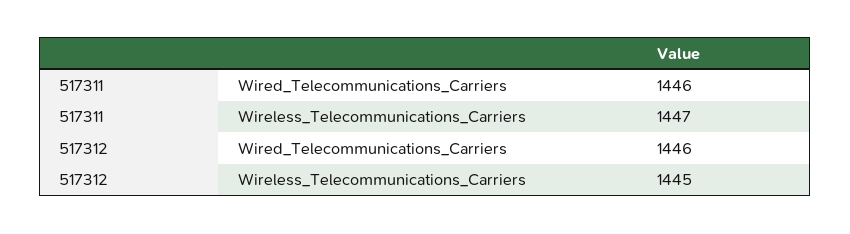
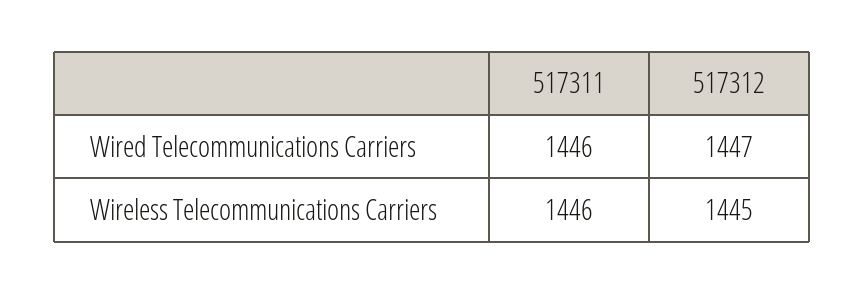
  {
    "517311": {
      "Wired_Telecommunications_Carriers": 1446,
-     "Wireless_Telecommunications_Carriers": 1447
+     "Wireless_Telecommunications_Carriers": 1446
    },
    "517312": {
-     "Wired_Telecommunications_Carriers": 1446,
+     "Wired_Telecommunications_Carriers": 1447,
      "Wireless_Telecommunications_Carriers": 1445
    }
  }

